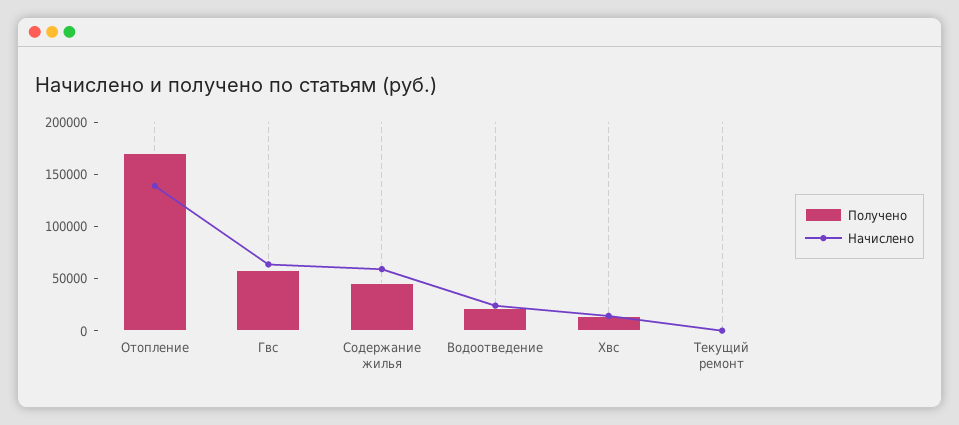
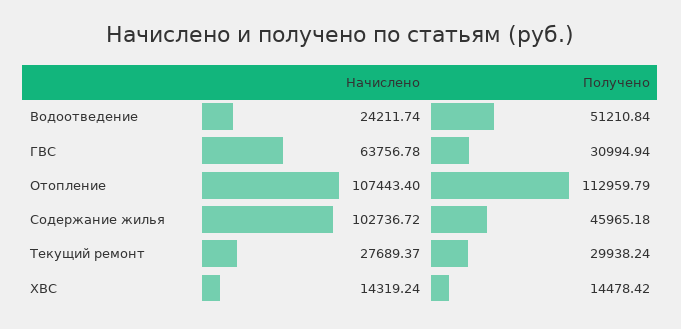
  {
    "Получено": {
-     "Отопление": 170000,
+     "Отопление": 112959.79,
-     "Гвс": 60000,
+     "Гвс": 30994.94,
      "Содержание жилья": 45965.18,
-     "Водоотведение": 20000,
+     "Водоотведение": 51210.84,
      "Хвс": 14478.42,
-     "Текущий ремонт": 0
+     "Текущий ремонт": 29938.24
    },
    "Начислено": {
-     "Отопление": 140000,
+     "Отопление": 107443.4,
      "Гвс": 63756.78,
-     "Содержание жилья": 60000,
+     "Содержание жилья": 102736.72,
      "Водоотведение": 24211.74,
      "Хвс": 14319.24,
-     "Текущий ремонт": 0
+     "Текущий ремонт": 27689.37
    }
  }

